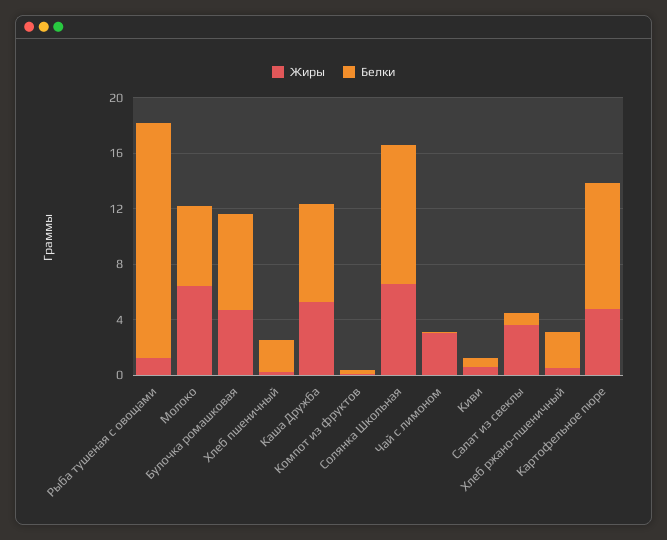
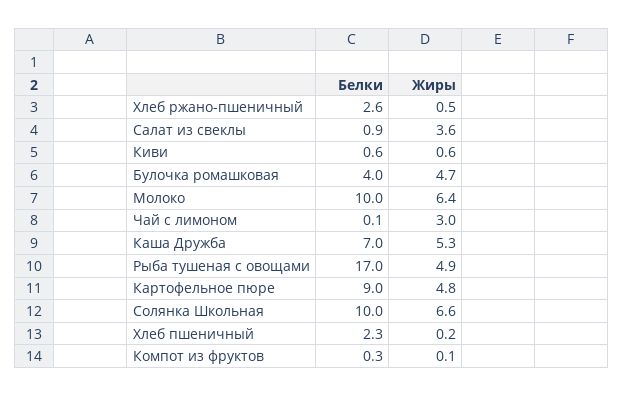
  {
    "Жиры": {
-     "Рыба тушеная с овощами": 1,
+     "Рыба тушеная с овощами": 4.9,
      "Молоко": 6.4,
      "Булочка ромашковая": 4.7,
      "Хлеб пшеничный": 0.2,
      "Каша Дружба": 5.3,
      "Компот из фруктов": 0.1,
      "Солянка Школьная": 6.6,
      "Чай с лимоном": 3,
      "Киви": 0.6,
      "Салат из свеклы": 3.6,
      "Хлеб ржано-пшеничный": 0.5,
      "Картофельное пюре": 4.8
    },
    "Белки": {
      "Рыба тушеная с овощами": 17,
-     "Молоко": 6,
+     "Молоко": 10,
-     "Булочка ромашковая": 7,
+     "Булочка ромашковая": 4,
      "Хлеб пшеничный": 2.3,
      "Каша Дружба": 7,
      "Компот из фруктов": 0.3,
      "Солянка Школьная": 10,
      "Чай с лимоном": 0.1,
      "Киви": 0.6,
      "Салат из свеклы": 0.9,
      "Хлеб ржано-пшеничный": 2.6,
      "Картофельное пюре": 9
    }
  }

